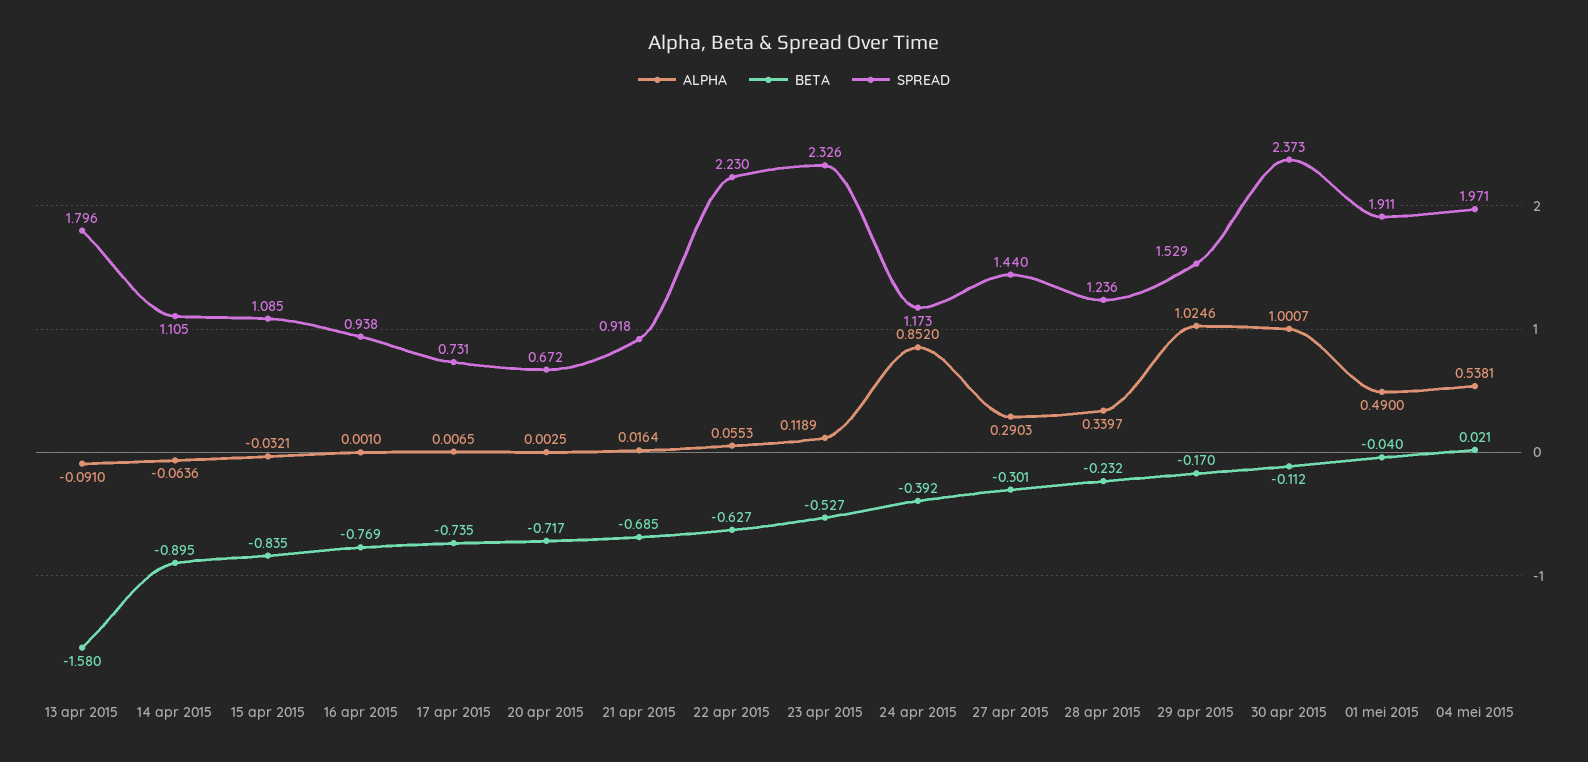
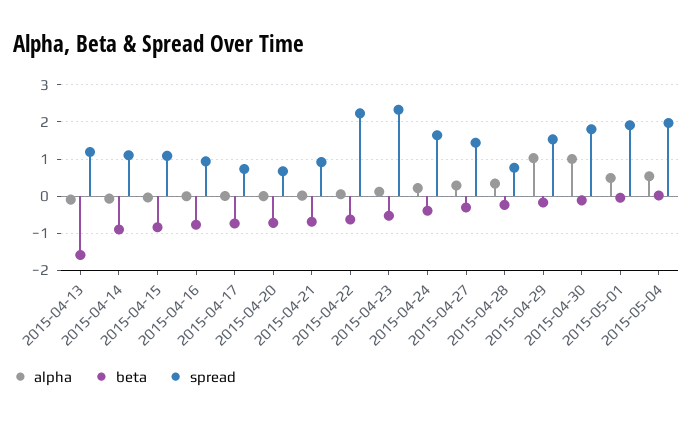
  {
    "ALPHA": {
      "13 apr 2015": -0.091,
      "14 apr 2015": -0.0636,
      "15 apr 2015": -0.0321,
      "16 apr 2015": 0.001,
      "17 apr 2015": 0.0065,
      "20 apr 2015": 0.0025,
      "21 apr 2015": 0.0164,
      "22 apr 2015": 0.0553,
      "23 apr 2015": 0.1189,
-     "24 apr 2015": 0.852,
+     "24 apr 2015": 0.2,
      "27 apr 2015": 0.2903,
      "28 apr 2015": 0.3397,
      "29 apr 2015": 1.0246,
      "30 apr 2015": 1.0007,
      "01 mei 2015": 0.49,
      "04 mei 2015": 0.5381
    },
    "BETA": {
      "13 apr 2015": -1.58,
      "14 apr 2015": -0.895,
      "15 apr 2015": -0.835,
      "16 apr 2015": -0.769,
      "17 apr 2015": -0.735,
      "20 apr 2015": -0.717,
      "21 apr 2015": -0.685,
      "22 apr 2015": -0.627,
      "23 apr 2015": -0.527,
      "24 apr 2015": -0.392,
      "27 apr 2015": -0.301,
      "28 apr 2015": -0.232,
      "29 apr 2015": -0.17,
      "30 apr 2015": -0.112,
      "01 mei 2015": -0.04,
      "04 mei 2015": 0.021
    },
    "SPREAD": {
-     "13 apr 2015": 1.796,
+     "13 apr 2015": 1.2,
      "14 apr 2015": 1.105,
      "15 apr 2015": 1.085,
      "16 apr 2015": 0.938,
      "17 apr 2015": 0.731,
      "20 apr 2015": 0.672,
      "21 apr 2015": 0.918,
      "22 apr 2015": 2.23,
      "23 apr 2015": 2.326,
-     "24 apr 2015": 1.173,
+     "24 apr 2015": 1.6,
      "27 apr 2015": 1.44,
-     "28 apr 2015": 1.236,
+     "28 apr 2015": 0.8,
      "29 apr 2015": 1.529,
-     "30 apr 2015": 2.373,
+     "30 apr 2015": 1.8,
      "01 mei 2015": 1.911,
      "04 mei 2015": 1.971
    }
  }

